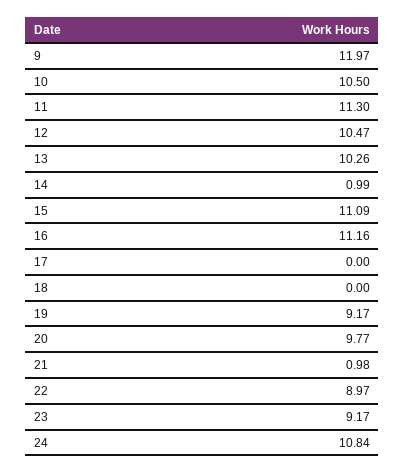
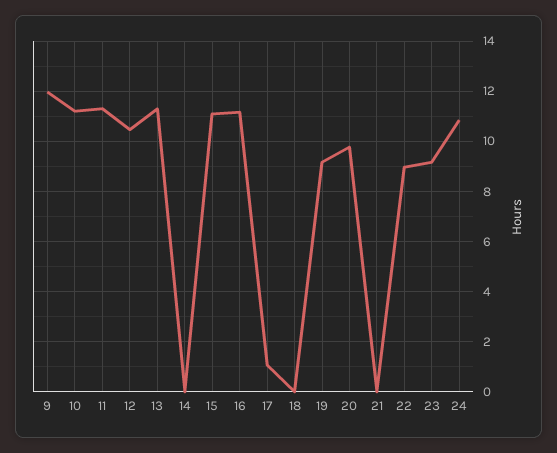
  {
    "9": 11.97,
-   "10": 10.5,
+   "10": 11.25,
    "11": 11.3,
    "12": 10.47,
-   "13": 10.26,
+   "13": 11.25,
-   "14": 0.99,
+   "14": 0,
    "15": 11.09,
    "16": 11.16,
-   "17": 0,
+   "17": 1,
    "18": 0,
    "19": 9.17,
    "20": 9.77,
-   "21": 0.98,
+   "21": 0,
    "22": 8.97,
    "23": 9.17,
    "24": 10.84
  }

